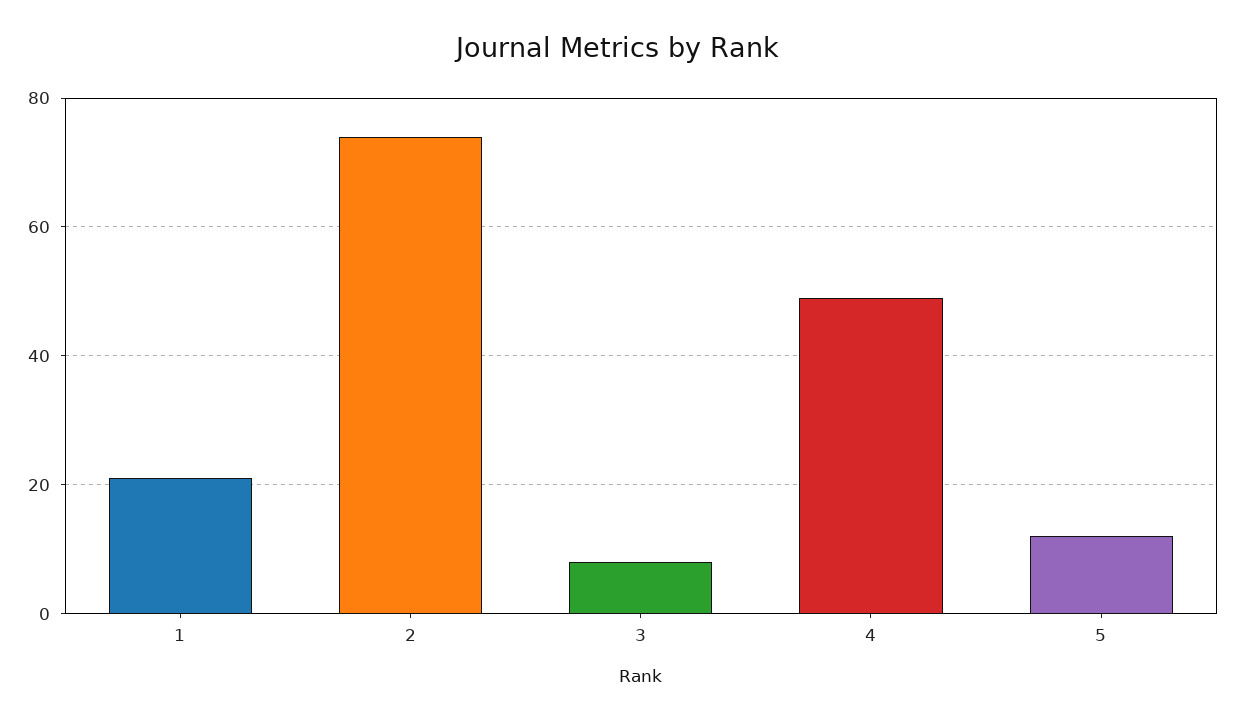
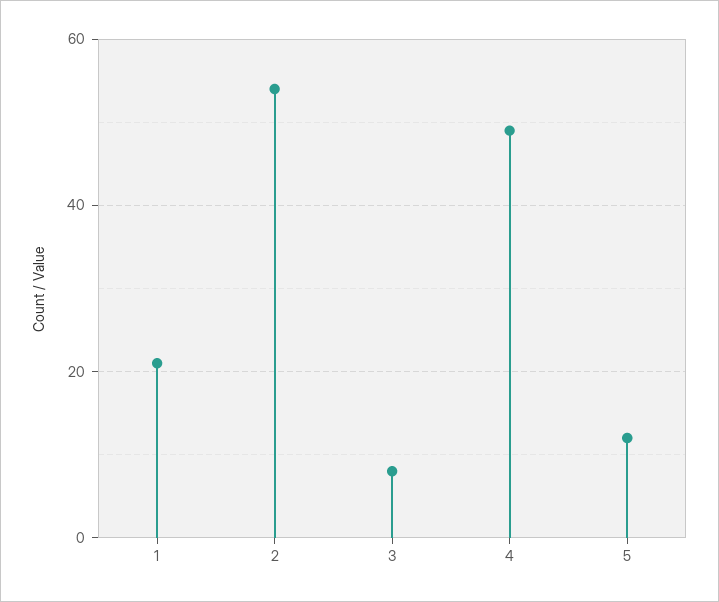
  {
    "1": 20,
-   "2": 75,
+   "2": 55,
    "3": 10,
    "4": 50,
    "5": 10
  }

